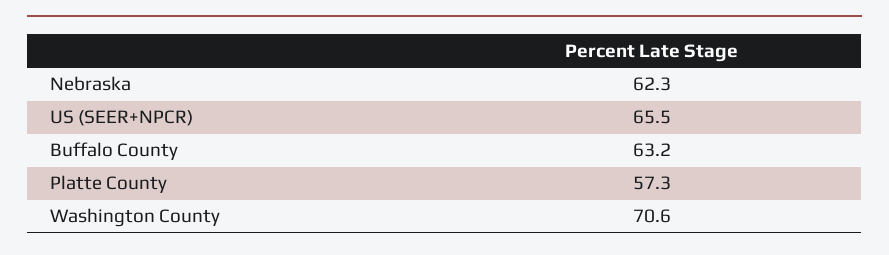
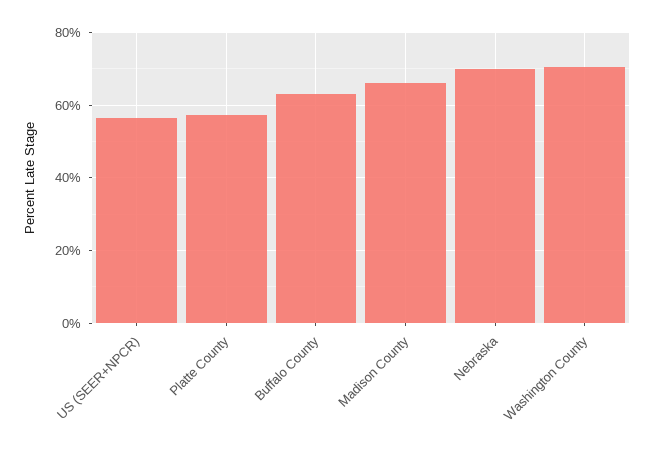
  {
-   "Nebraska": 62.3,
+   "Nebraska": 70,
-   "US (SEER+NPCR)": 65.5,
+   "US (SEER+NPCR)": 56,
    "Buffalo County": 63.2,
    "Platte County": 57.3,
-   "Washington County": 70.6
+   "Washington County": 70.6,
+   "Madison County": 66
  }

